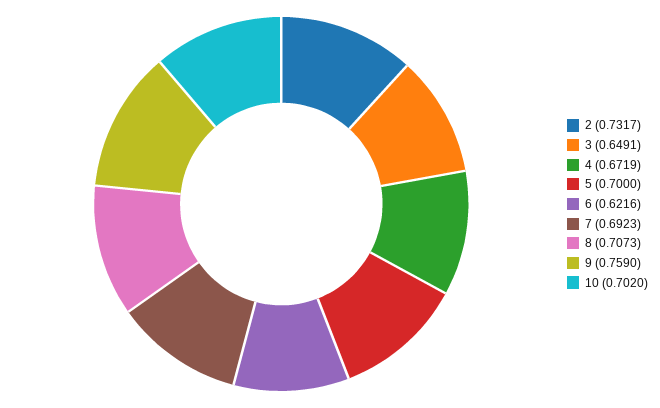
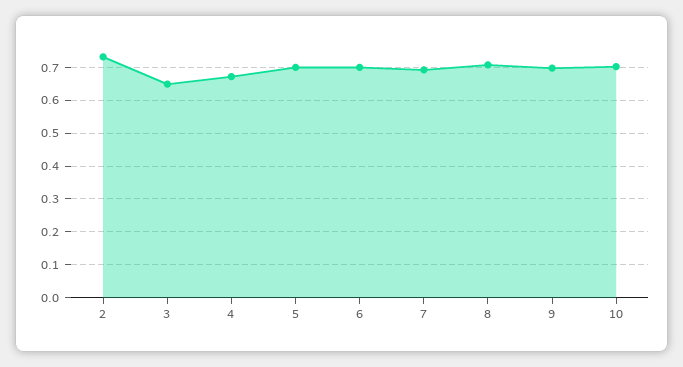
  {
    "2": 0.7317,
    "3": 0.6491,
    "4": 0.6719,
    "5": 0.7,
-   "6": 0.6216,
+   "6": 0.7,
    "7": 0.6923,
    "8": 0.7073,
-   "9": 0.759,
+   "9": 0.7,
    "10": 0.702
  }

